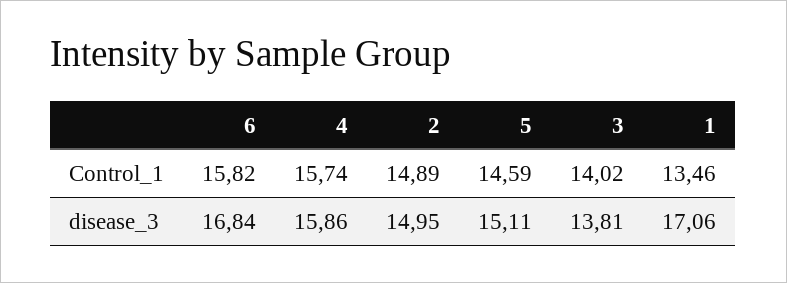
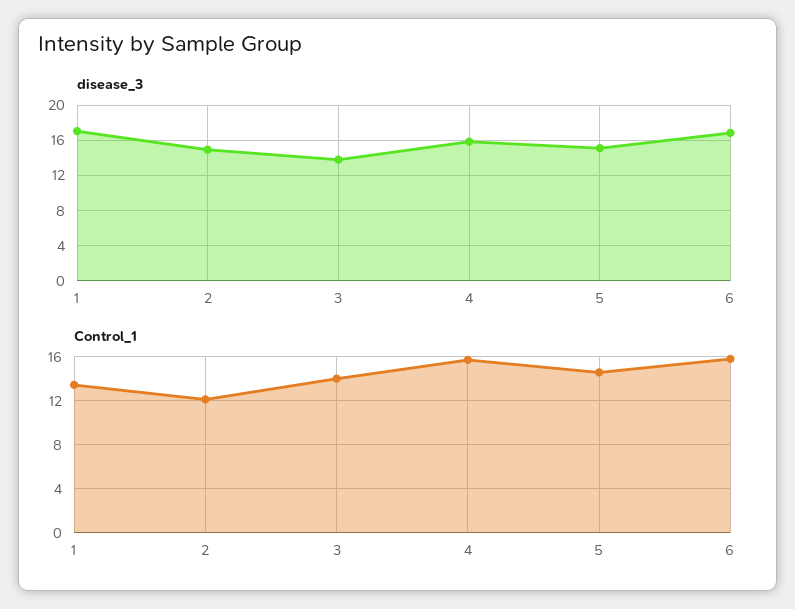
  {
    "Control_1": {
      "6": 15.82,
      "4": 15.74,
-     "2": 14.89,
+     "2": 12,
      "5": 14.59,
      "3": 14.02,
      "1": 13.46
    },
    "disease_3": {
      "6": 16.84,
      "4": 15.86,
      "2": 14.95,
      "5": 15.11,
      "3": 13.81,
      "1": 17.06
    }
  }

